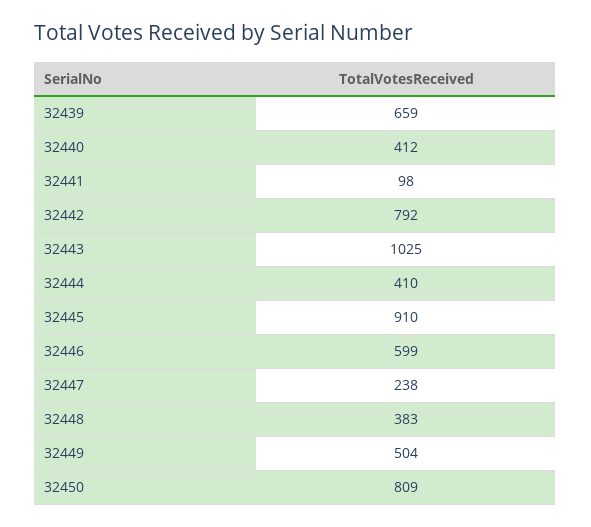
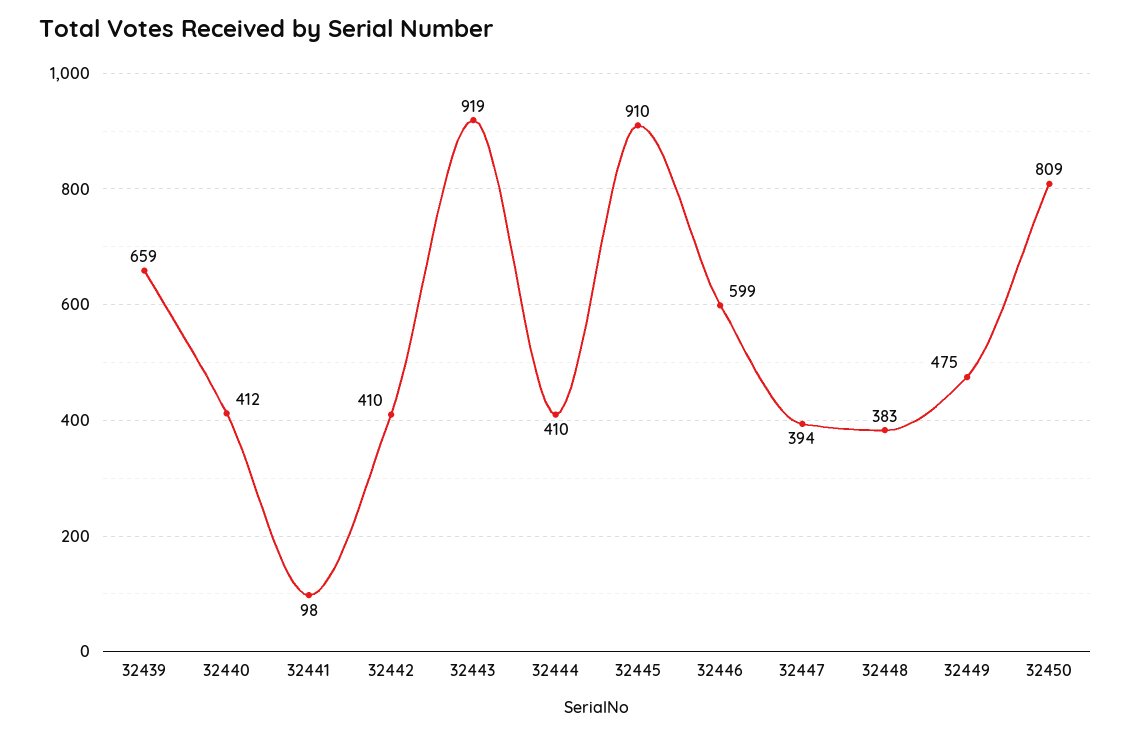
  {
    "32439": 659,
    "32440": 412,
    "32441": 98,
-   "32442": 792,
+   "32442": 410,
-   "32443": 1025,
+   "32443": 919,
    "32444": 410,
    "32445": 910,
    "32446": 599,
-   "32447": 238,
+   "32447": 394,
    "32448": 383,
-   "32449": 504,
+   "32449": 475,
    "32450": 809
  }

